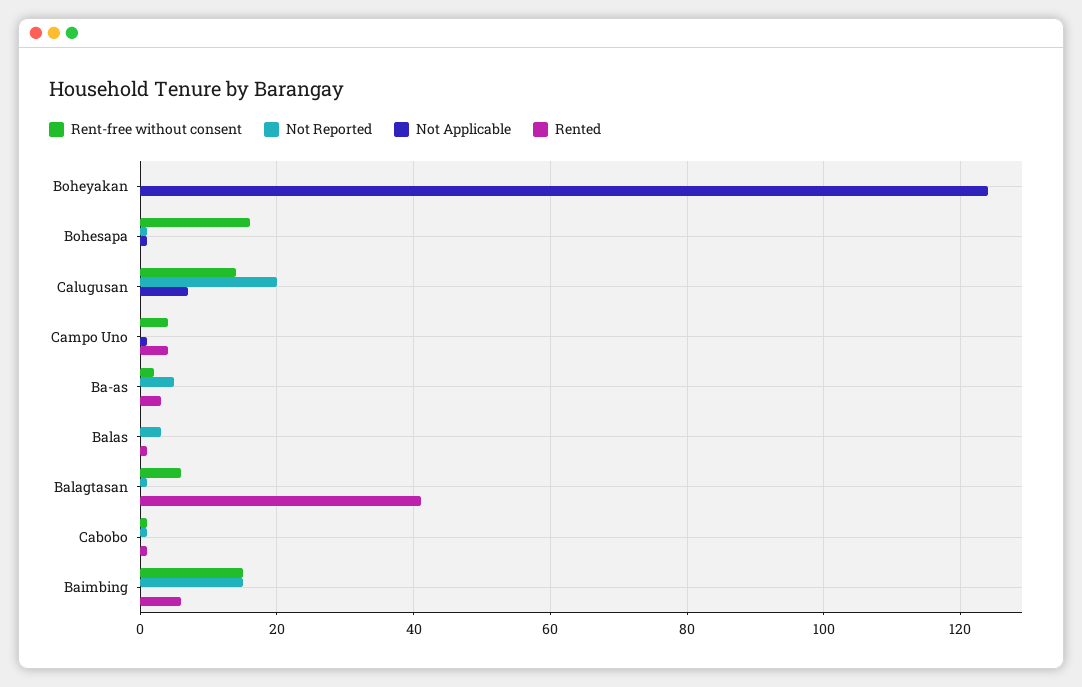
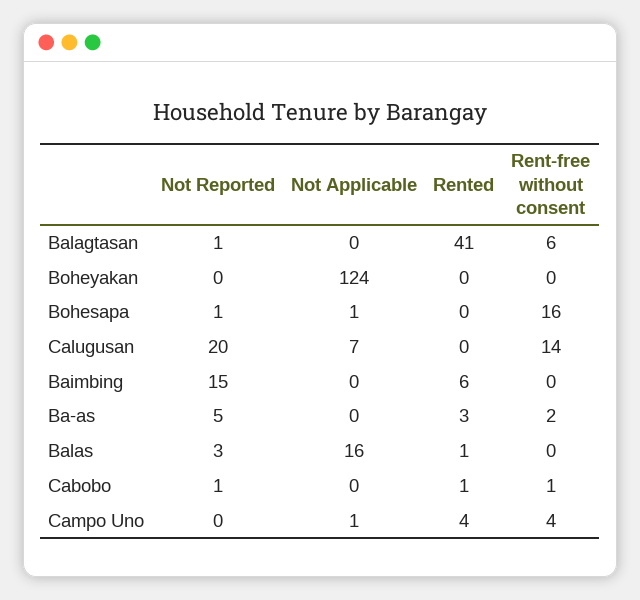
  {
    "Rent-free without consent": {
      "Boheyakan": 0,
      "Bohesapa": 16,
      "Calugusan": 14,
      "Campo Uno": 4,
      "Ba-as": 2,
      "Balas": 0,
      "Balagtasan": 6,
      "Cabobo": 1,
-     "Baimbing": 15
+     "Baimbing": 0
    },
    "Not Reported": {
      "Boheyakan": 0,
      "Bohesapa": 1,
      "Calugusan": 20,
      "Campo Uno": 0,
      "Ba-as": 5,
      "Balas": 3,
      "Balagtasan": 1,
      "Cabobo": 1,
      "Baimbing": 15
    },
    "Not Applicable": {
      "Boheyakan": 124,
      "Bohesapa": 1,
      "Calugusan": 7,
      "Campo Uno": 1,
      "Ba-as": 0,
-     "Balas": 0,
+     "Balas": 16,
      "Balagtasan": 0,
      "Cabobo": 0,
      "Baimbing": 0
    },
    "Rented": {
      "Boheyakan": 0,
      "Bohesapa": 0,
      "Calugusan": 0,
      "Campo Uno": 4,
      "Ba-as": 3,
      "Balas": 1,
      "Balagtasan": 41,
      "Cabobo": 1,
      "Baimbing": 6
    }
  }

